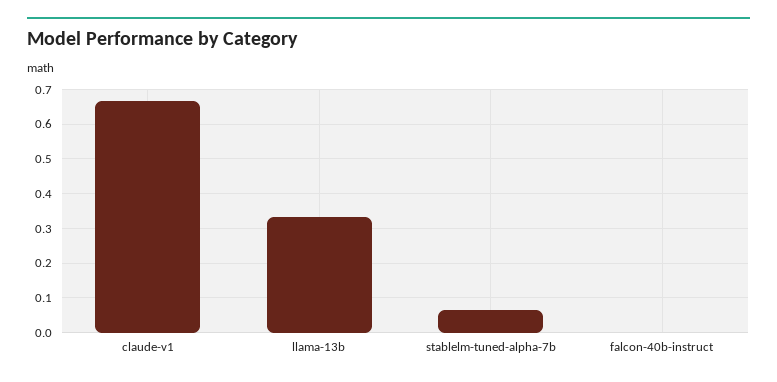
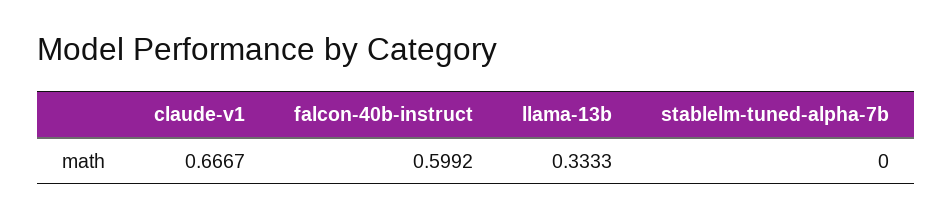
  {
    "claude-v1": 0.6667,
    "llama-13b": 0.3333,
-   "stablelm-tuned-alpha-7b": 0.06,
+   "stablelm-tuned-alpha-7b": 0,
-   "falcon-40b-instruct": 0
+   "falcon-40b-instruct": 0.5992
  }

